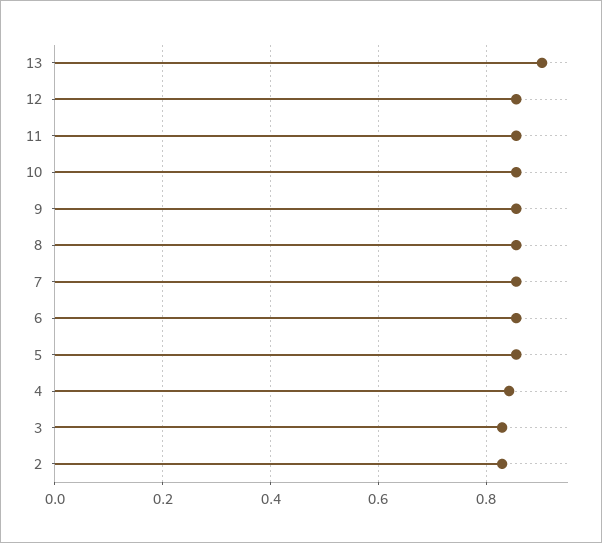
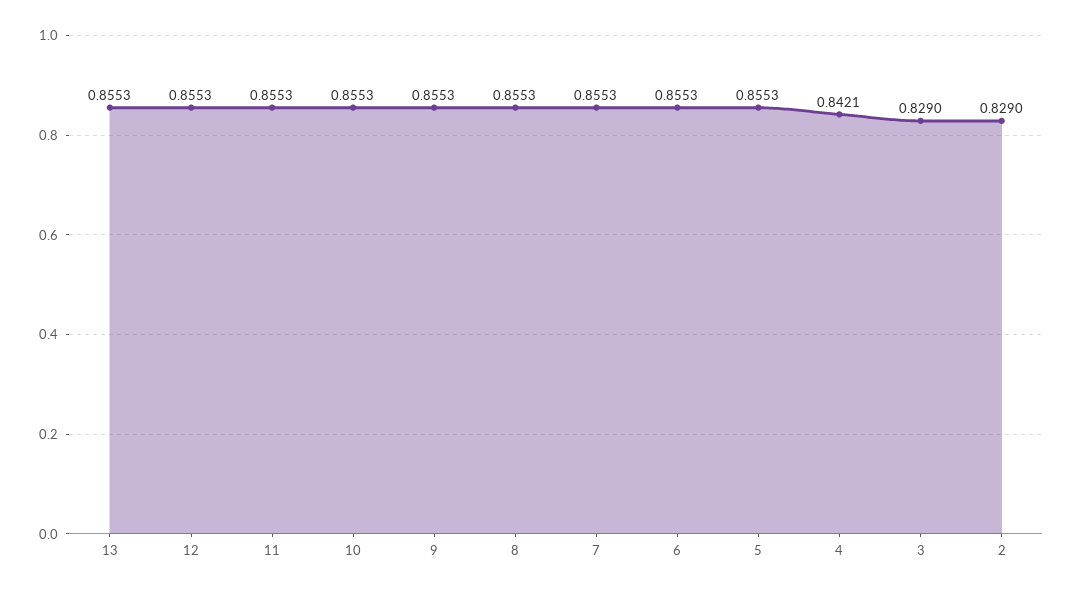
  {
-   "13": 0.9,
+   "13": 0.8553,
    "12": 0.8553,
    "11": 0.8553,
    "10": 0.8553,
    "9": 0.8553,
    "8": 0.8553,
    "7": 0.8553,
    "6": 0.8553,
    "5": 0.8553,
    "4": 0.8421,
    "3": 0.829,
    "2": 0.829
  }

